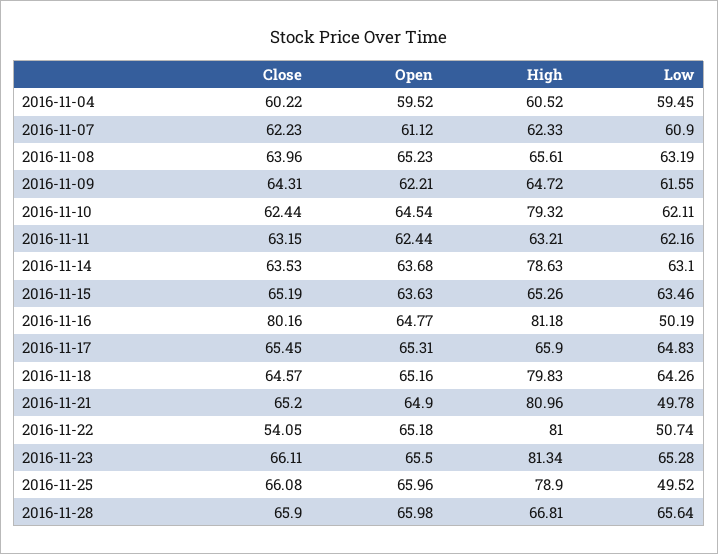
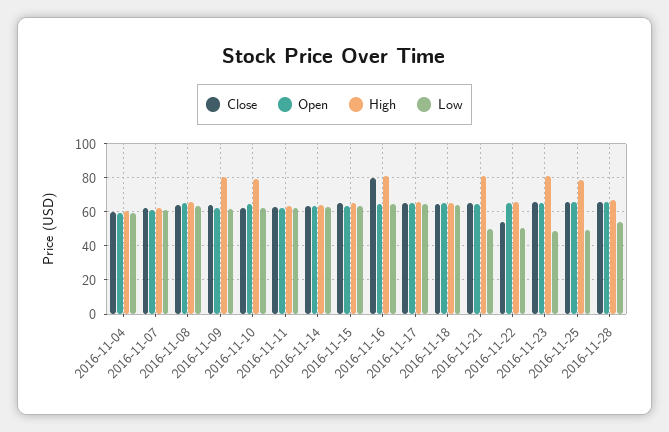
  {
    "Close": {
      "2016-11-04": 60.22,
      "2016-11-07": 62.23,
      "2016-11-08": 63.96,
      "2016-11-09": 64.31,
      "2016-11-10": 62.44,
      "2016-11-11": 63.15,
      "2016-11-14": 63.53,
      "2016-11-15": 65.19,
      "2016-11-16": 80.16,
      "2016-11-17": 65.45,
      "2016-11-18": 64.57,
      "2016-11-21": 65.2,
      "2016-11-22": 54.05,
      "2016-11-23": 66.11,
      "2016-11-25": 66.08,
      "2016-11-28": 65.9
    },
    "Open": {
      "2016-11-04": 59.52,
      "2016-11-07": 61.12,
      "2016-11-08": 65.23,
      "2016-11-09": 62.21,
      "2016-11-10": 64.54,
      "2016-11-11": 62.44,
      "2016-11-14": 63.68,
      "2016-11-15": 63.63,
      "2016-11-16": 64.77,
      "2016-11-17": 65.31,
      "2016-11-18": 65.16,
      "2016-11-21": 64.9,
      "2016-11-22": 65.18,
      "2016-11-23": 65.5,
      "2016-11-25": 65.96,
      "2016-11-28": 65.98
    },
    "High": {
      "2016-11-04": 60.52,
      "2016-11-07": 62.33,
      "2016-11-08": 65.61,
-     "2016-11-09": 64.72,
+     "2016-11-09": 80,
      "2016-11-10": 79.32,
      "2016-11-11": 63.21,
-     "2016-11-14": 78.63,
+     "2016-11-14": 65,
      "2016-11-15": 65.26,
      "2016-11-16": 81.18,
      "2016-11-17": 65.9,
-     "2016-11-18": 79.83,
+     "2016-11-18": 65,
      "2016-11-21": 80.96,
-     "2016-11-22": 81,
+     "2016-11-22": 65,
      "2016-11-23": 81.34,
      "2016-11-25": 78.9,
      "2016-11-28": 66.81
    },
    "Low": {
      "2016-11-04": 59.45,
      "2016-11-07": 60.9,
      "2016-11-08": 63.19,
      "2016-11-09": 61.55,
      "2016-11-10": 62.11,
      "2016-11-11": 62.16,
      "2016-11-14": 63.1,
      "2016-11-15": 63.46,
-     "2016-11-16": 50.19,
+     "2016-11-16": 65,
      "2016-11-17": 64.83,
      "2016-11-18": 64.26,
      "2016-11-21": 49.78,
      "2016-11-22": 50.74,
-     "2016-11-23": 65.28,
+     "2016-11-23": 50,
      "2016-11-25": 49.52,
-     "2016-11-28": 65.64
+     "2016-11-28": 55
    }
  }

